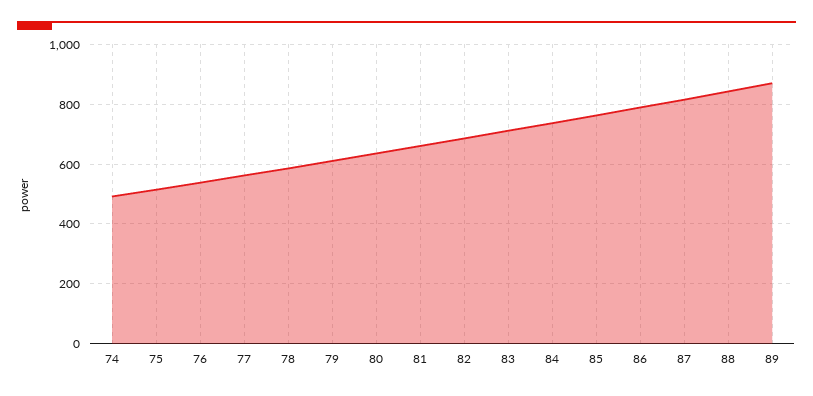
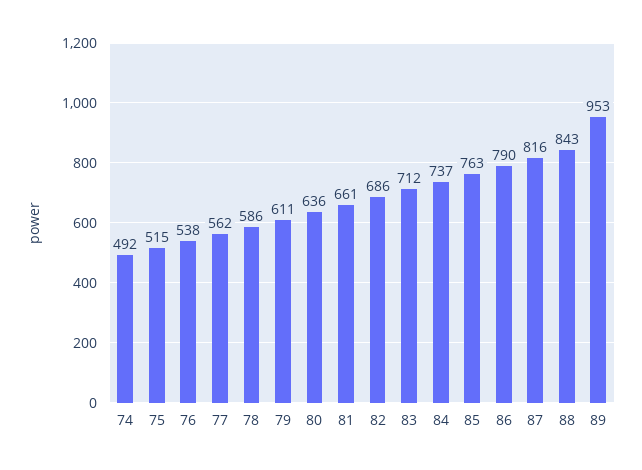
  {
    "74": 492,
    "75": 515,
    "76": 538,
    "77": 562,
    "78": 586,
    "79": 611,
    "80": 636,
    "81": 661,
    "82": 686,
    "83": 712,
    "84": 737,
    "85": 763,
    "86": 790,
    "87": 816,
    "88": 843,
-   "89": 875
+   "89": 953
  }

